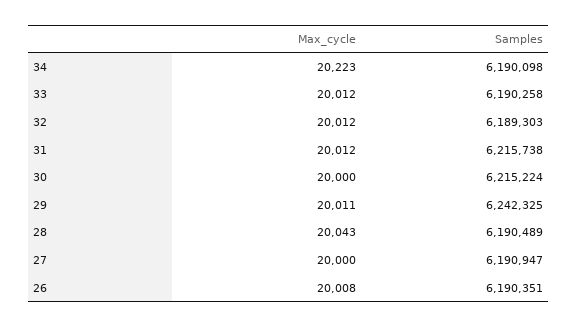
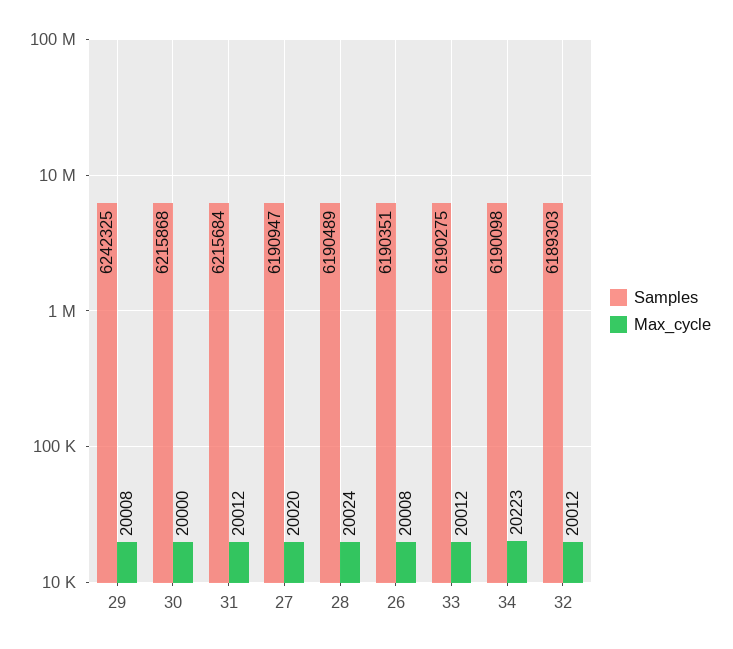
  {
    "Max_cycle": {
      "34": 20223,
      "33": 20012,
      "32": 20012,
      "31": 20012,
      "30": 20000,
-     "29": 20011,
+     "29": 20008,
-     "28": 20043,
+     "28": 20024,
-     "27": 20000,
+     "27": 20020,
      "26": 20008
    },
    "Samples": {
      "34": 6190098,
-     "33": 6190258,
+     "33": 6190275,
      "32": 6189303,
-     "31": 6215738,
+     "31": 6215684,
-     "30": 6215224,
+     "30": 6215868,
      "29": 6242325,
      "28": 6190489,
      "27": 6190947,
      "26": 6190351
    }
  }

